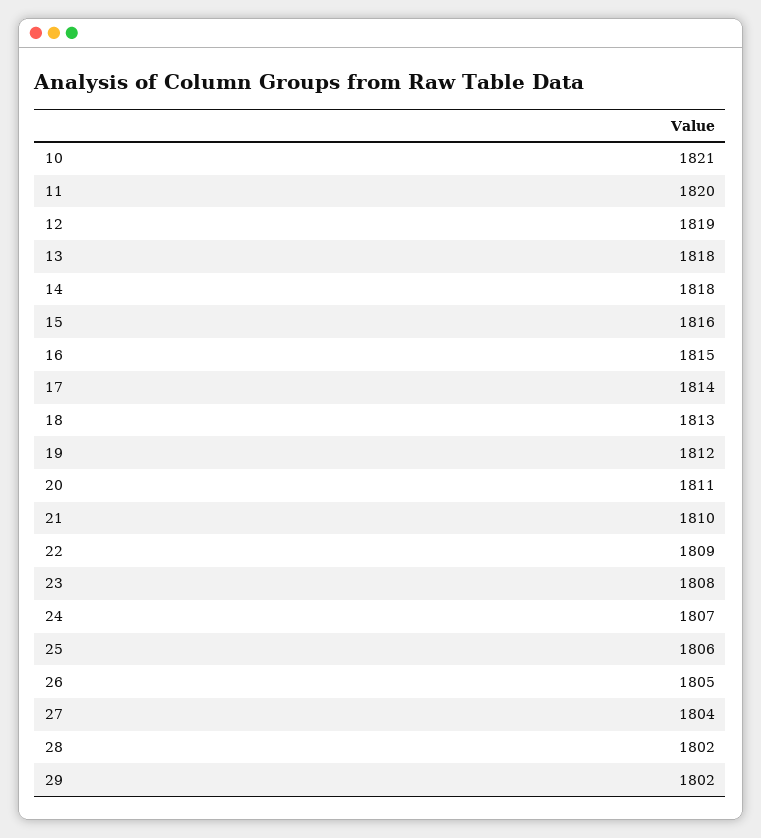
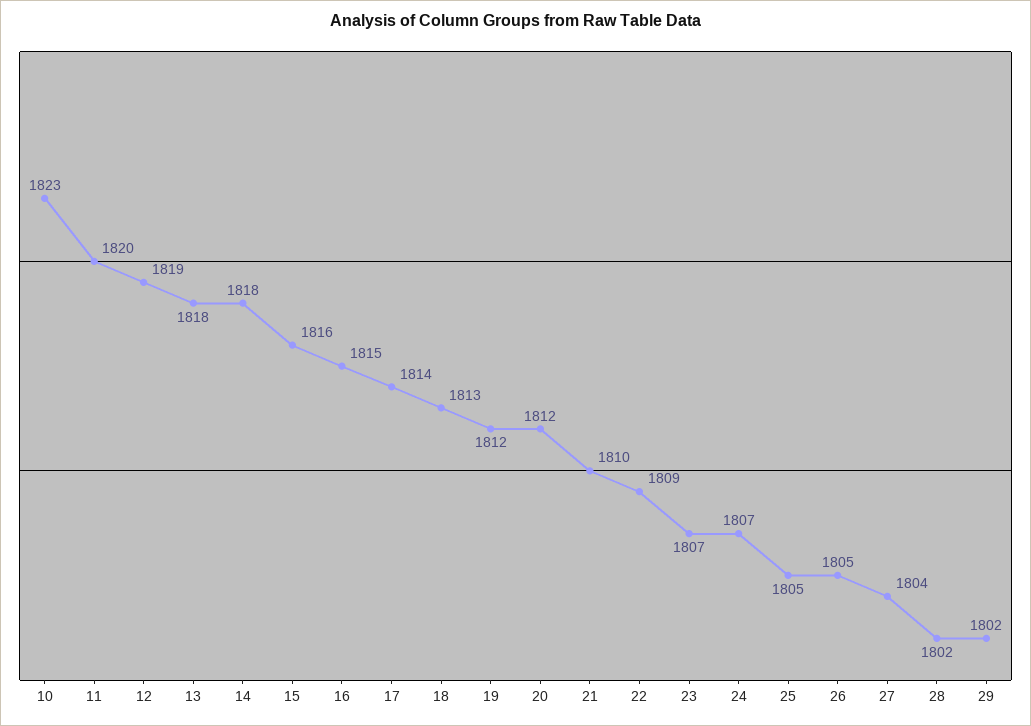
  {
-   "10": 1821,
+   "10": 1823,
    "11": 1820,
    "12": 1819,
    "13": 1818,
    "14": 1818,
    "15": 1816,
    "16": 1815,
    "17": 1814,
    "18": 1813,
    "19": 1812,
-   "20": 1811,
+   "20": 1812,
    "21": 1810,
    "22": 1809,
-   "23": 1808,
+   "23": 1807,
    "24": 1807,
-   "25": 1806,
+   "25": 1805,
    "26": 1805,
    "27": 1804,
    "28": 1802,
    "29": 1802
  }

